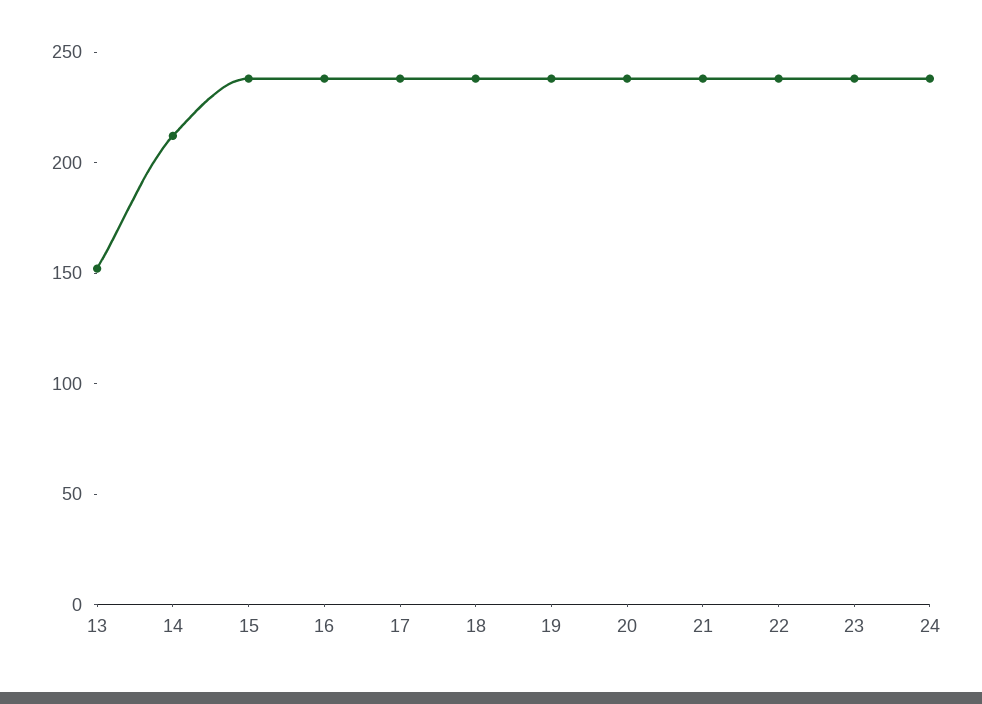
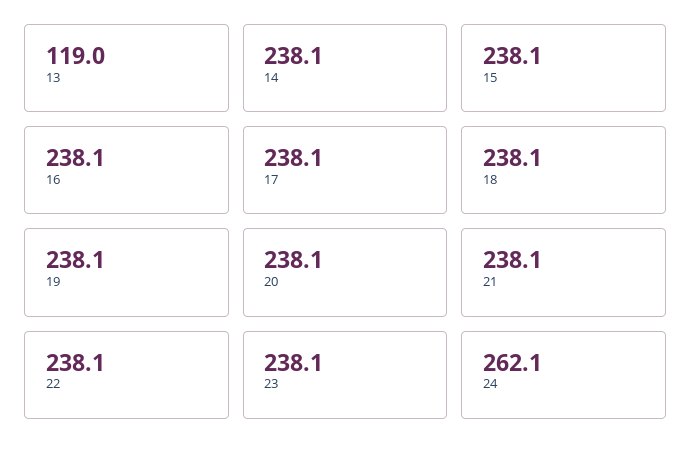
  {
-   "13": 150,
+   "13": 119,
-   "14": 210,
+   "14": 238.1,
    "15": 238.1,
    "16": 238.1,
    "17": 238.1,
    "18": 238.1,
    "19": 238.1,
    "20": 238.1,
    "21": 238.1,
    "22": 238.1,
    "23": 238.1,
-   "24": 240
+   "24": 262.1
  }

